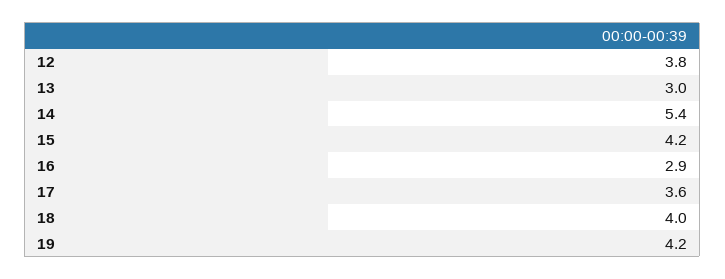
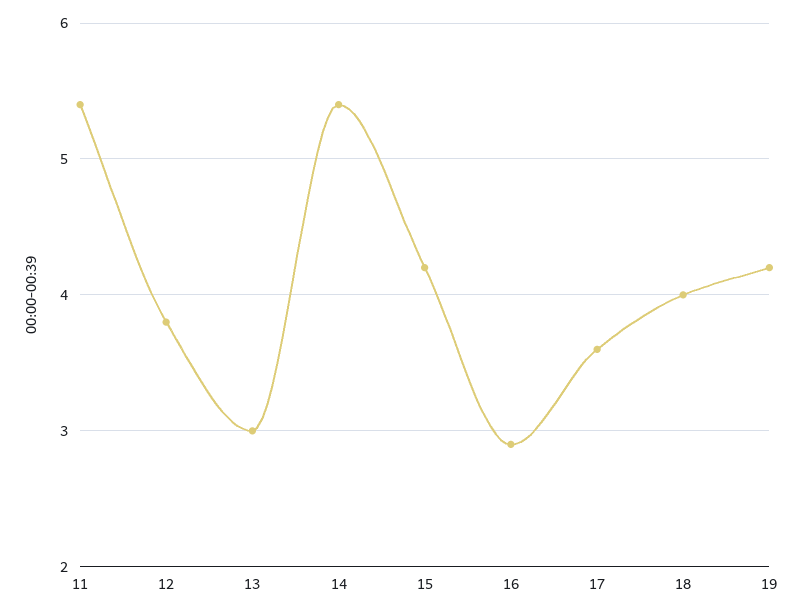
  {
    "12": 3.8,
    "13": 3,
    "14": 5.4,
    "15": 4.2,
    "16": 2.9,
    "17": 3.6,
    "18": 4,
-   "19": 4.2
+   "19": 4.2,
+   "11": 5.4
  }

